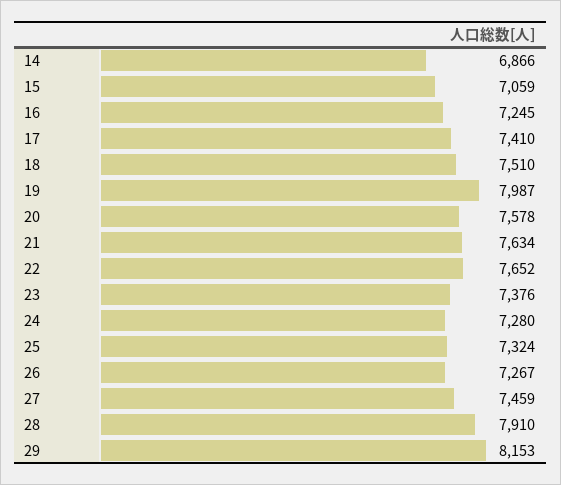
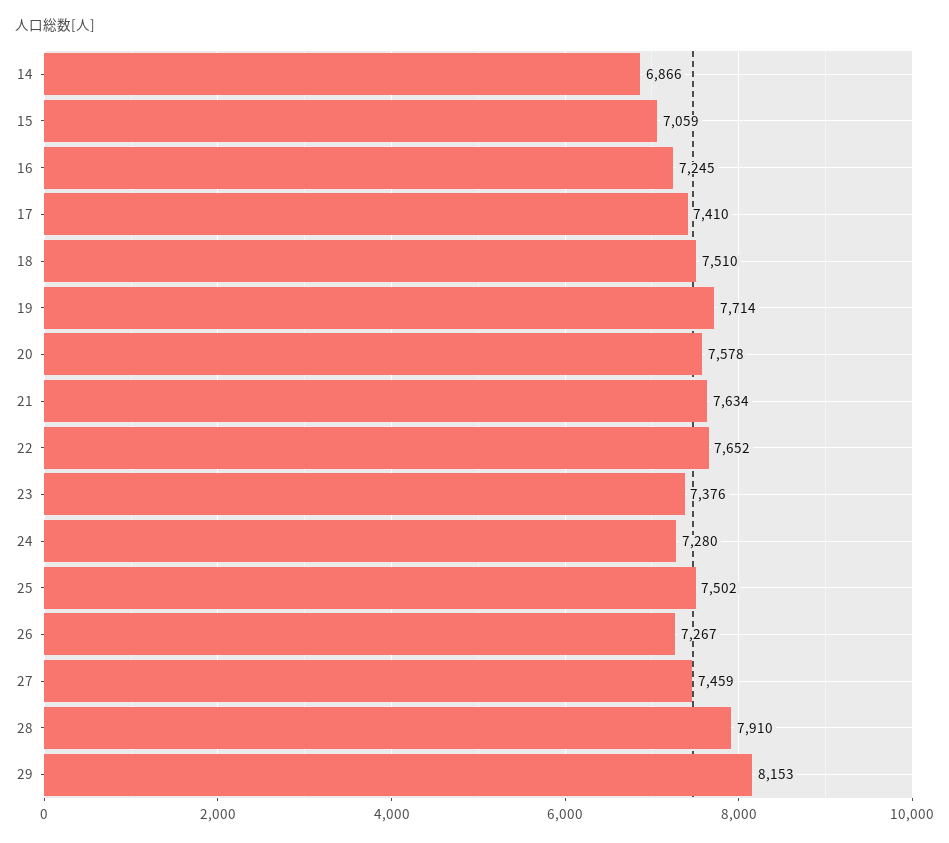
  {
    "14": 6866,
    "15": 7059,
    "16": 7245,
    "17": 7410,
    "18": 7510,
-   "19": 7987,
+   "19": 7714,
    "20": 7578,
    "21": 7634,
    "22": 7652,
    "23": 7376,
    "24": 7280,
-   "25": 7324,
+   "25": 7502,
    "26": 7267,
    "27": 7459,
    "28": 7910,
    "29": 8153
  }

